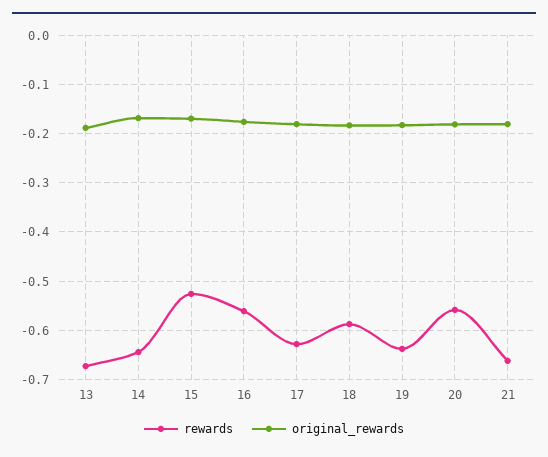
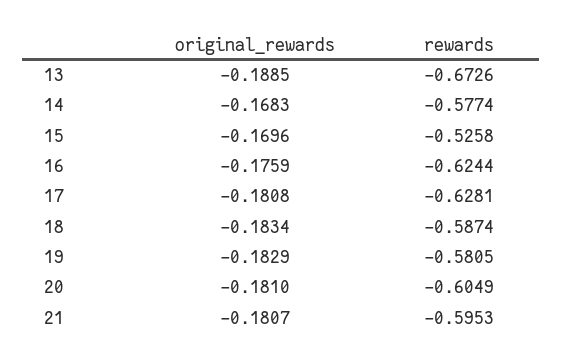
  {
    "rewards": {
      "13": -0.6726,
-     "14": -0.64,
+     "14": -0.5774,
      "15": -0.5258,
-     "16": -0.56,
+     "16": -0.6244,
      "17": -0.6281,
      "18": -0.5874,
-     "19": -0.64,
+     "19": -0.5805,
-     "20": -0.56,
+     "20": -0.6049,
-     "21": -0.66
+     "21": -0.5953
    },
    "original_rewards": {
      "13": -0.1885,
      "14": -0.1683,
      "15": -0.1696,
      "16": -0.1759,
      "17": -0.1808,
      "18": -0.1834,
      "19": -0.1829,
      "20": -0.181,
      "21": -0.1807
    }
  }

